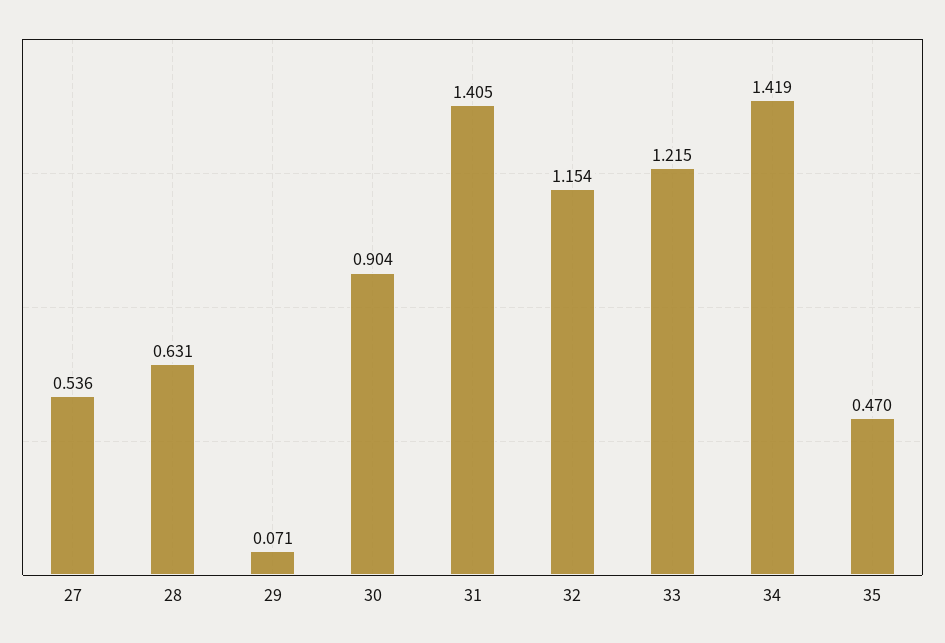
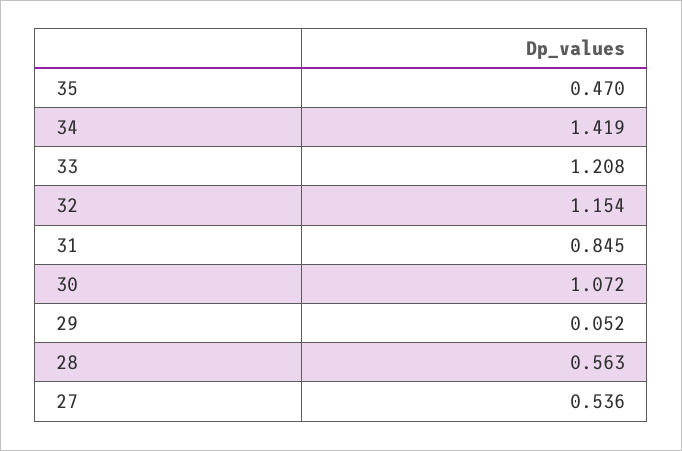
  {
    "27": 0.536,
-   "28": 0.631,
+   "28": 0.563,
-   "29": 0.071,
+   "29": 0.052,
-   "30": 0.904,
+   "30": 1.072,
-   "31": 1.405,
+   "31": 0.845,
    "32": 1.154,
-   "33": 1.215,
+   "33": 1.208,
    "34": 1.419,
    "35": 0.47
  }

